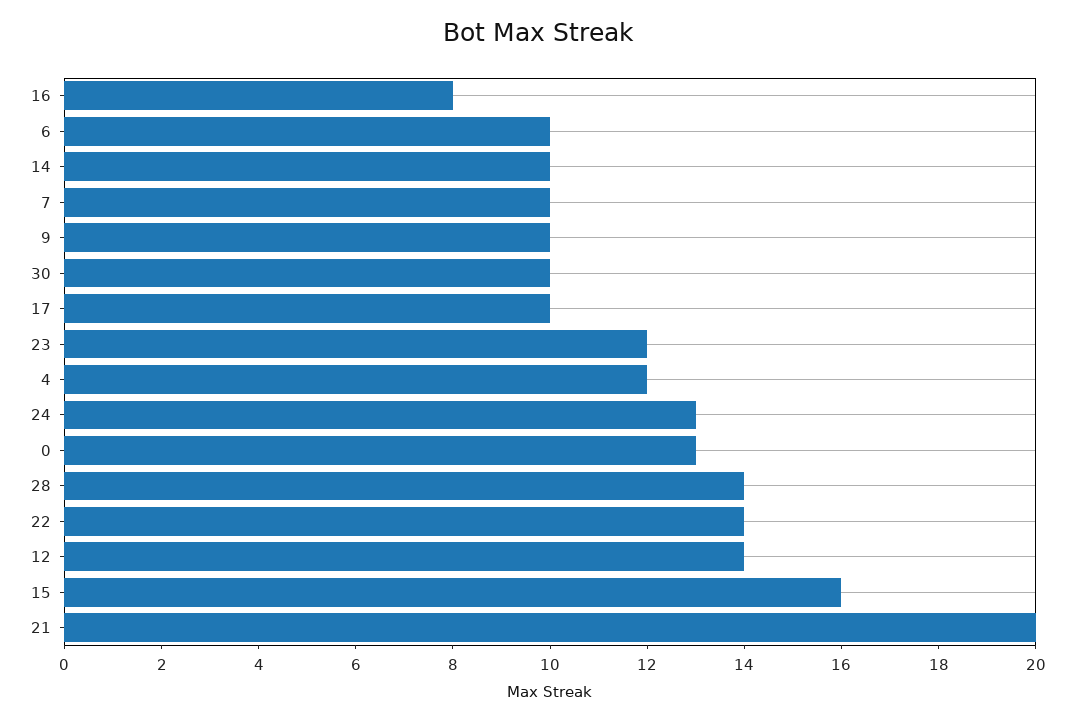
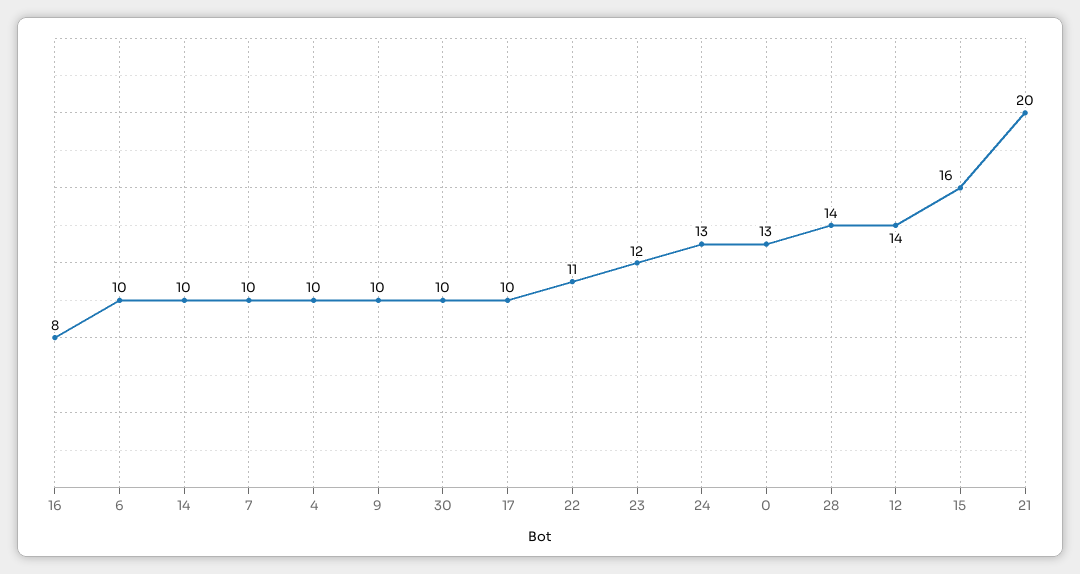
  {
    "16": 8,
    "6": 10,
    "14": 10,
    "7": 10,
    "9": 10,
    "30": 10,
    "17": 10,
    "23": 12,
-   "4": 12,
+   "4": 10,
    "24": 13,
    "0": 13,
    "28": 14,
-   "22": 14,
+   "22": 11,
    "12": 14,
    "15": 16,
    "21": 20
  }

